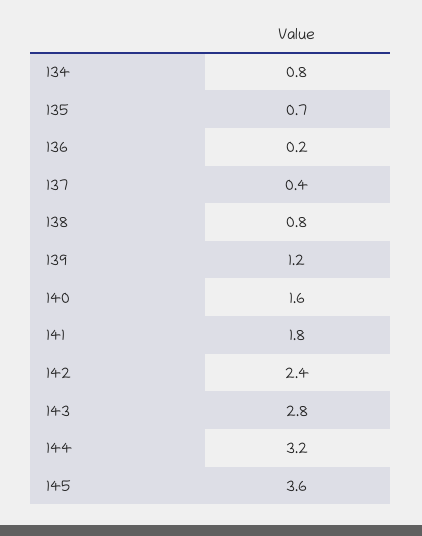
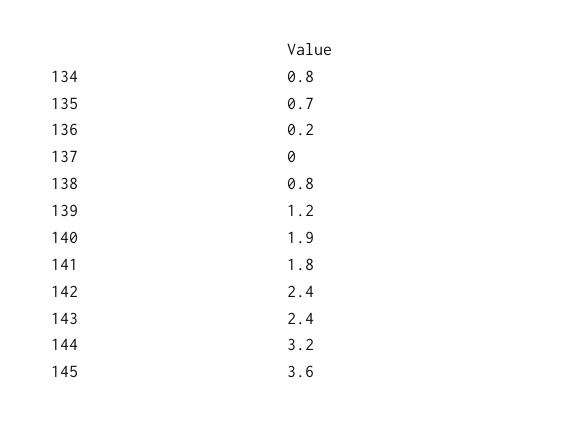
  {
    "134": 0.8,
    "135": 0.7,
    "136": 0.2,
-   "137": 0.4,
+   "137": 0,
    "138": 0.8,
    "139": 1.2,
-   "140": 1.6,
+   "140": 1.9,
    "141": 1.8,
    "142": 2.4,
-   "143": 2.8,
+   "143": 2.4,
    "144": 3.2,
    "145": 3.6
  }

